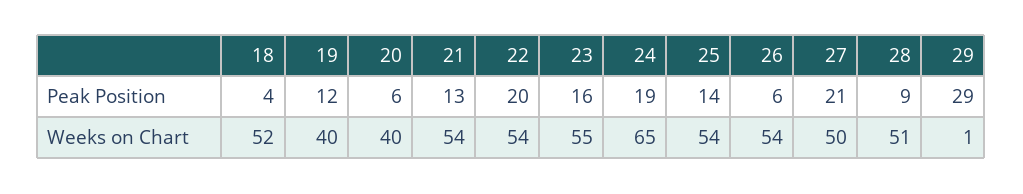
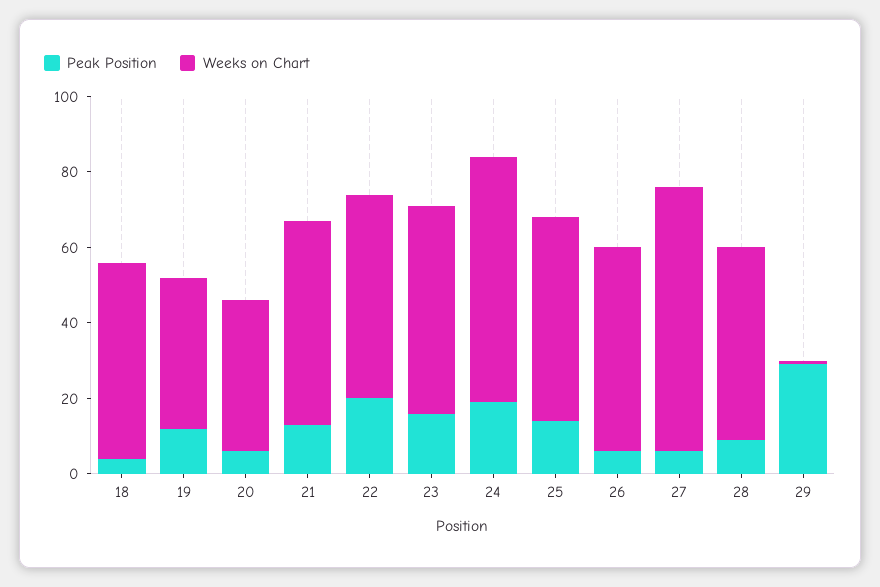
  {
    "Peak Position": {
      "18": 4,
      "19": 12,
      "20": 6,
      "21": 13,
      "22": 20,
      "23": 16,
      "24": 19,
      "25": 14,
      "26": 6,
-     "27": 21,
+     "27": 5,
      "28": 9,
      "29": 29
    },
    "Weeks on Chart": {
      "18": 52,
      "19": 40,
      "20": 40,
      "21": 54,
      "22": 54,
      "23": 55,
      "24": 65,
      "25": 54,
      "26": 54,
-     "27": 50,
+     "27": 70,
      "28": 51,
      "29": 1
    }
  }

